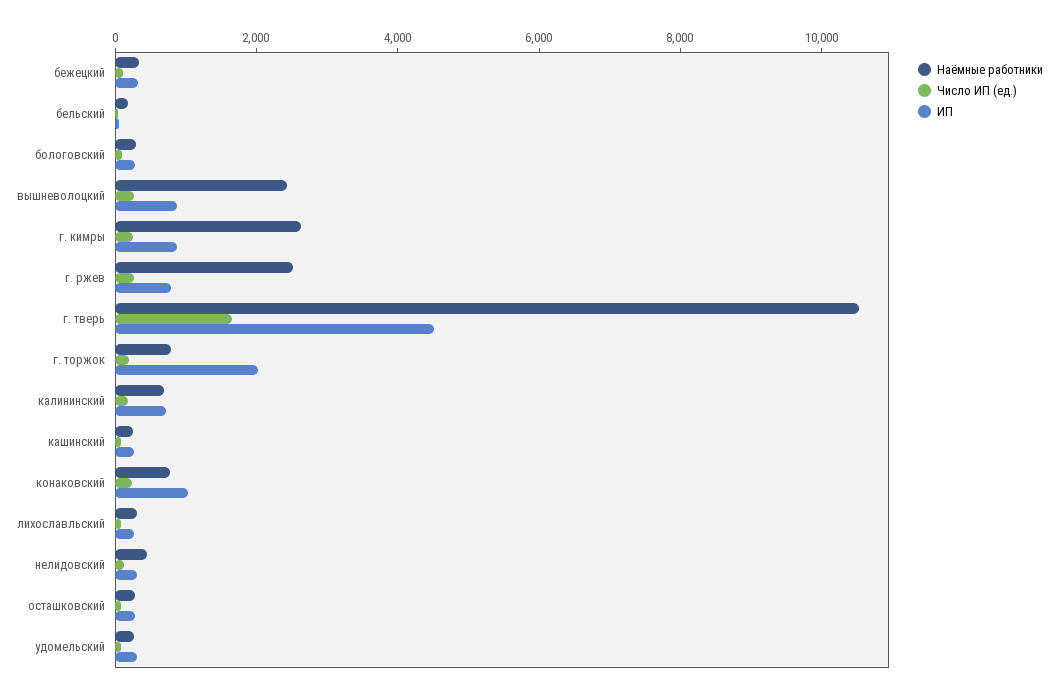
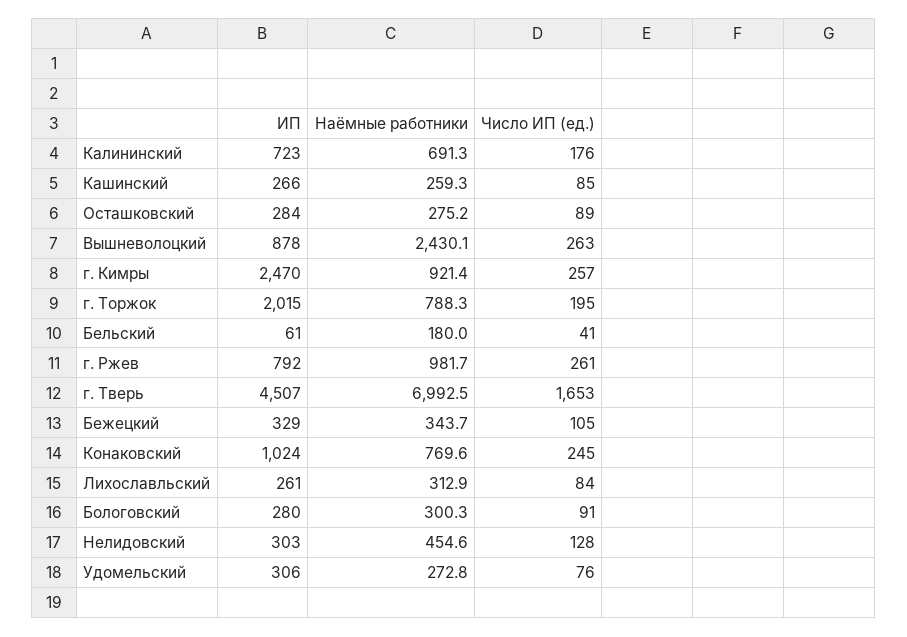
  {
    "Наёмные работники": {
      "бежецкий": 343.7,
      "бельский": 180,
      "бологовский": 300.3,
      "вышневолоцкий": 2430.1,
-     "г. кимры": 2500,
+     "г. кимры": 921.4,
-     "г. ржев": 2500,
+     "г. ржев": 981.7,
-     "г. тверь": 10500,
+     "г. тверь": 6992.5,
      "г. торжок": 788.3,
      "калининский": 691.3,
      "кашинский": 259.3,
      "конаковский": 769.6,
      "лихославльский": 312.9,
      "нелидовский": 454.6,
      "осташковский": 275.2,
      "удомельский": 272.8
    },
    "Число ИП (ед.)": {
      "бежецкий": 105,
      "бельский": 41,
      "бологовский": 91,
      "вышневолоцкий": 263,
      "г. кимры": 257,
      "г. ржев": 261,
      "г. тверь": 1653,
      "г. торжок": 195,
      "калининский": 176,
      "кашинский": 85,
      "конаковский": 245,
      "лихославльский": 84,
      "нелидовский": 128,
      "осташковский": 89,
      "удомельский": 76
    },
    "ИП": {
      "бежецкий": 329,
      "бельский": 61,
      "бологовский": 280,
      "вышневолоцкий": 878,
-     "г. кимры": 1000,
+     "г. кимры": 2470,
      "г. ржев": 792,
      "г. тверь": 4507,
      "г. торжок": 2015,
      "калининский": 723,
      "кашинский": 266,
      "конаковский": 1024,
      "лихославльский": 261,
      "нелидовский": 303,
      "осташковский": 284,
      "удомельский": 306
    }
  }

